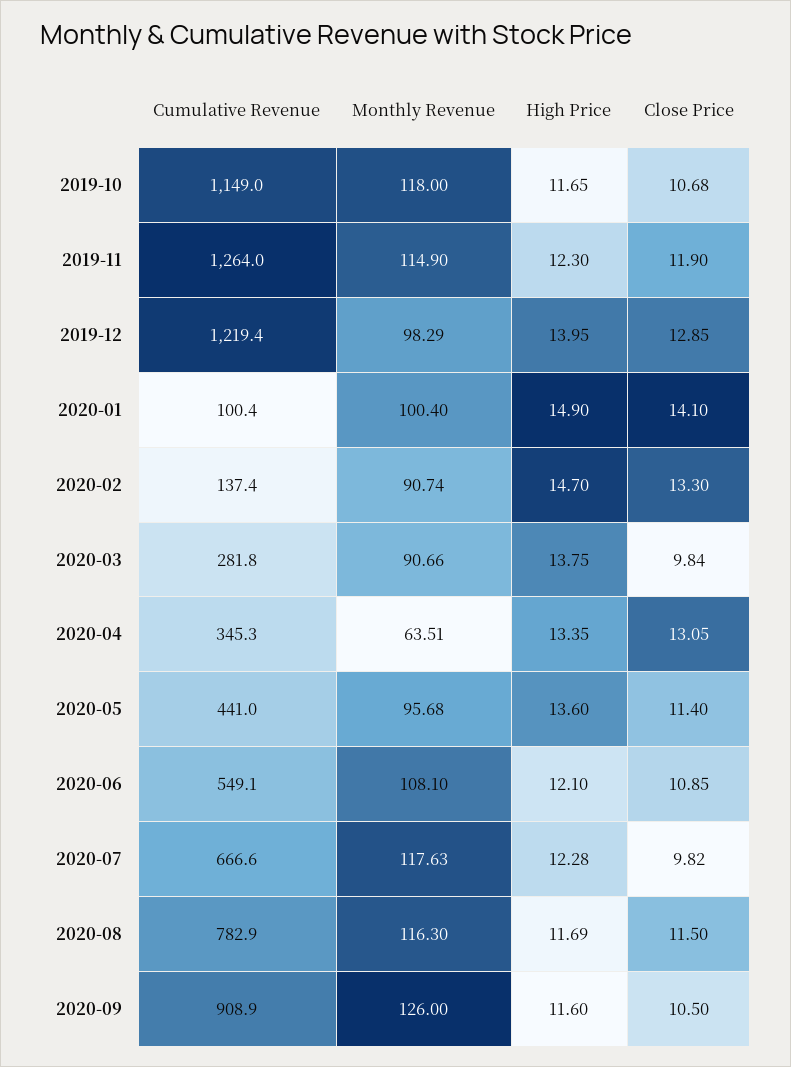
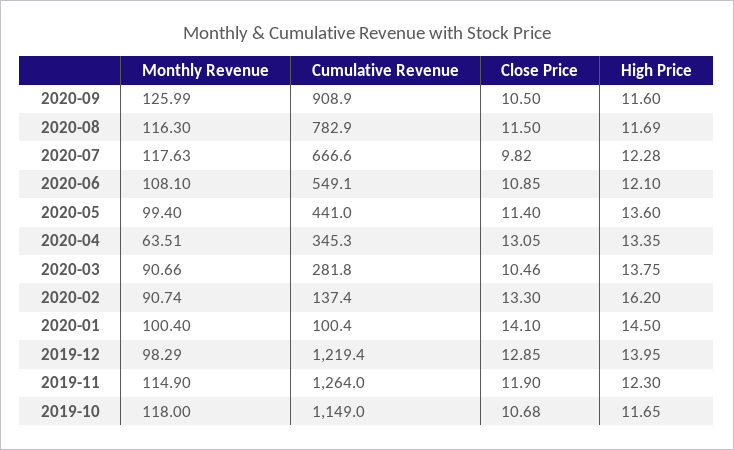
  {
    "Cumulative Revenue": {
      "2019-10": 1149,
      "2019-11": 1264,
      "2019-12": 1219.4,
      "2020-01": 100.4,
      "2020-02": 137.4,
      "2020-03": 281.8,
      "2020-04": 345.3,
      "2020-05": 441,
      "2020-06": 549.1,
      "2020-07": 666.6,
      "2020-08": 782.9,
      "2020-09": 908.9
    },
    "Monthly Revenue": {
      "2019-10": 118,
      "2019-11": 114.9,
      "2019-12": 98.29,
      "2020-01": 100.4,
      "2020-02": 90.74,
      "2020-03": 90.66,
      "2020-04": 63.51,
-     "2020-05": 95.68,
+     "2020-05": 99.4,
      "2020-06": 108.1,
      "2020-07": 117.63,
      "2020-08": 116.3,
-     "2020-09": 126
+     "2020-09": 125.99
    },
    "High Price": {
      "2019-10": 11.65,
      "2019-11": 12.3,
      "2019-12": 13.95,
-     "2020-01": 14.9,
+     "2020-01": 14.5,
-     "2020-02": 14.7,
+     "2020-02": 16.2,
      "2020-03": 13.75,
      "2020-04": 13.35,
      "2020-05": 13.6,
      "2020-06": 12.1,
      "2020-07": 12.28,
      "2020-08": 11.69,
      "2020-09": 11.6
    },
    "Close Price": {
      "2019-10": 10.68,
      "2019-11": 11.9,
      "2019-12": 12.85,
      "2020-01": 14.1,
      "2020-02": 13.3,
-     "2020-03": 9.84,
+     "2020-03": 10.46,
      "2020-04": 13.05,
      "2020-05": 11.4,
      "2020-06": 10.85,
      "2020-07": 9.82,
      "2020-08": 11.5,
      "2020-09": 10.5
    }
  }

